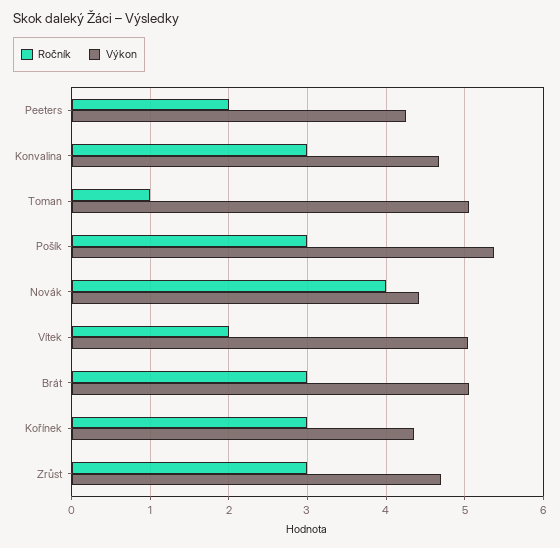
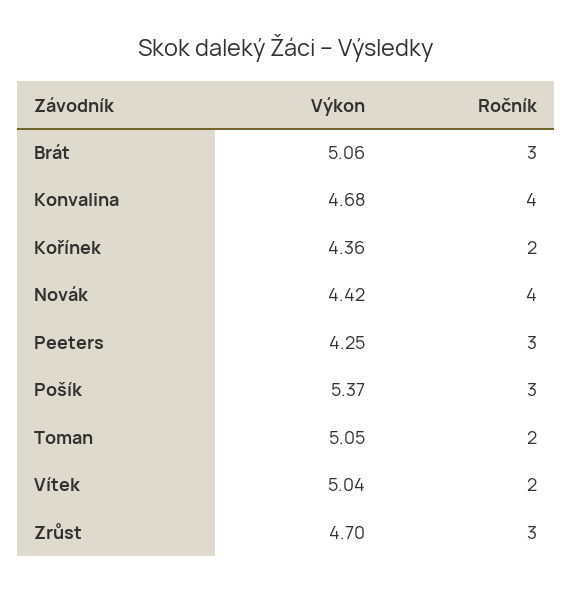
  {
    "Ročník": {
-     "Peeters": 2,
+     "Peeters": 3,
-     "Konvalina": 3,
+     "Konvalina": 4,
-     "Toman": 1,
+     "Toman": 2,
      "Pošík": 3,
      "Novák": 4,
      "Vítek": 2,
      "Brát": 3,
-     "Kořínek": 3,
+     "Kořínek": 2,
      "Zrůst": 3
    },
    "Výkon": {
      "Peeters": 4.25,
      "Konvalina": 4.68,
      "Toman": 5.05,
      "Pošík": 5.37,
      "Novák": 4.42,
      "Vítek": 5.04,
      "Brát": 5.06,
      "Kořínek": 4.36,
      "Zrůst": 4.7
    }
  }

